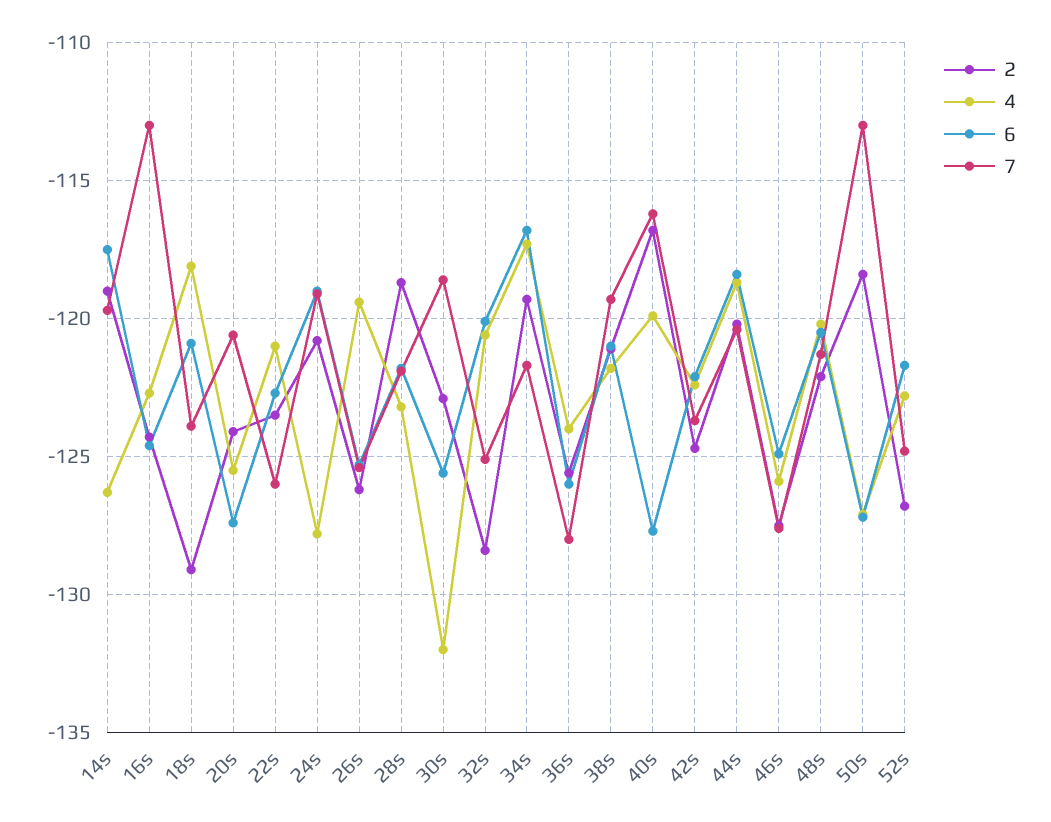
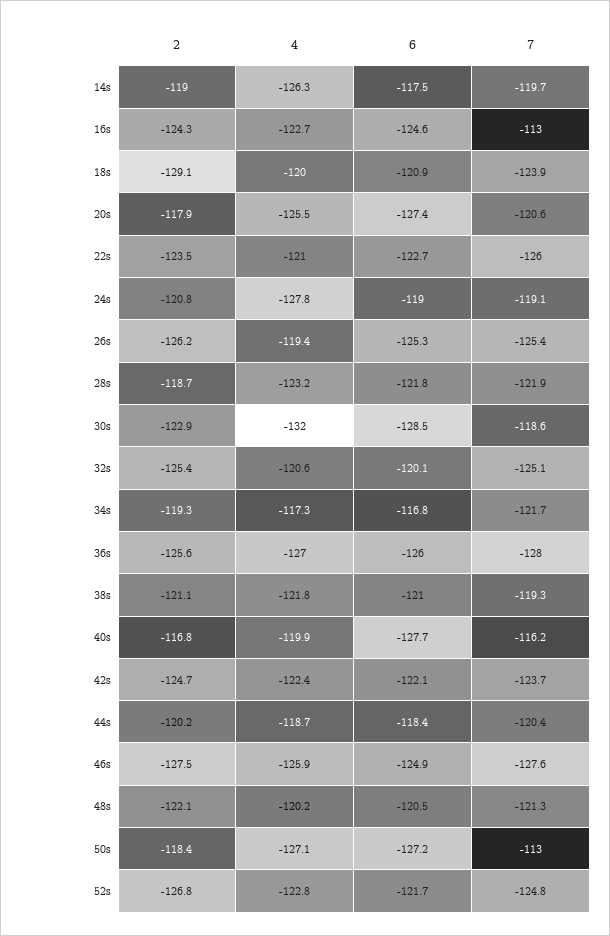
  {
    "2": {
      "14s": -119,
      "16s": -124.3,
      "18s": -129.1,
-     "20s": -124,
+     "20s": -117.9,
      "22s": -123.5,
      "24s": -120.8,
      "26s": -126.2,
      "28s": -118.7,
      "30s": -122.9,
-     "32s": -128.5,
+     "32s": -125.4,
      "34s": -119.3,
      "36s": -125.6,
      "38s": -121.1,
      "40s": -116.8,
      "42s": -124.7,
      "44s": -120.2,
      "46s": -127.5,
      "48s": -122.1,
      "50s": -118.4,
      "52s": -126.8
    },
    "4": {
      "14s": -126.3,
      "16s": -122.7,
-     "18s": -118,
+     "18s": -120,
      "20s": -125.5,
      "22s": -121,
      "24s": -127.8,
      "26s": -119.4,
      "28s": -123.2,
      "30s": -132,
      "32s": -120.6,
      "34s": -117.3,
-     "36s": -124,
+     "36s": -127,
      "38s": -121.8,
      "40s": -119.9,
      "42s": -122.4,
      "44s": -118.7,
      "46s": -125.9,
      "48s": -120.2,
      "50s": -127.1,
      "52s": -122.8
    },
    "6": {
      "14s": -117.5,
      "16s": -124.6,
      "18s": -120.9,
      "20s": -127.4,
      "22s": -122.7,
      "24s": -119,
      "26s": -125.3,
      "28s": -121.8,
-     "30s": -125.5,
+     "30s": -128.5,
      "32s": -120.1,
      "34s": -116.8,
      "36s": -126,
      "38s": -121,
      "40s": -127.7,
      "42s": -122.1,
      "44s": -118.4,
      "46s": -124.9,
      "48s": -120.5,
      "50s": -127.2,
      "52s": -121.7
    },
    "7": {
      "14s": -119.7,
      "16s": -113,
      "18s": -123.9,
      "20s": -120.6,
      "22s": -126,
      "24s": -119.1,
      "26s": -125.4,
      "28s": -121.9,
      "30s": -118.6,
      "32s": -125.1,
      "34s": -121.7,
      "36s": -128,
      "38s": -119.3,
      "40s": -116.2,
      "42s": -123.7,
      "44s": -120.4,
      "46s": -127.6,
      "48s": -121.3,
      "50s": -113,
      "52s": -124.8
    }
  }

